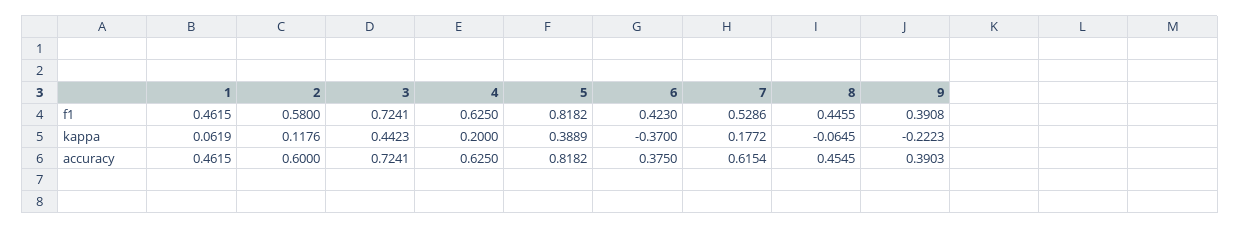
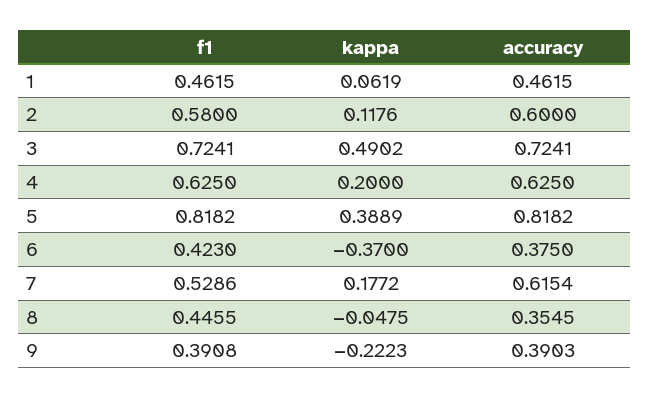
  {
    "1": {
      "f1": 0.4615,
      "kappa": 0.0619,
      "accuracy": 0.4615
    },
    "2": {
      "f1": 0.58,
      "kappa": 0.1176,
      "accuracy": 0.6
    },
    "3": {
      "f1": 0.7241,
-     "kappa": 0.4423,
+     "kappa": 0.4902,
      "accuracy": 0.7241
    },
    "4": {
      "f1": 0.625,
      "kappa": 0.2,
      "accuracy": 0.625
    },
    "5": {
      "f1": 0.8182,
      "kappa": 0.3889,
      "accuracy": 0.8182
    },
    "6": {
      "f1": 0.423,
      "kappa": -0.37,
      "accuracy": 0.375
    },
    "7": {
      "f1": 0.5286,
      "kappa": 0.1772,
      "accuracy": 0.6154
    },
    "8": {
      "f1": 0.4455,
-     "kappa": -0.0645,
+     "kappa": -0.0475,
-     "accuracy": 0.4545
+     "accuracy": 0.3545
    },
    "9": {
      "f1": 0.3908,
      "kappa": -0.2223,
      "accuracy": 0.3903
    }
  }

